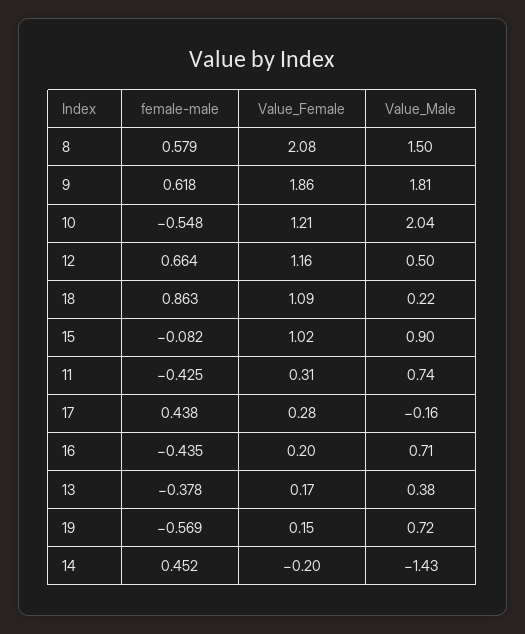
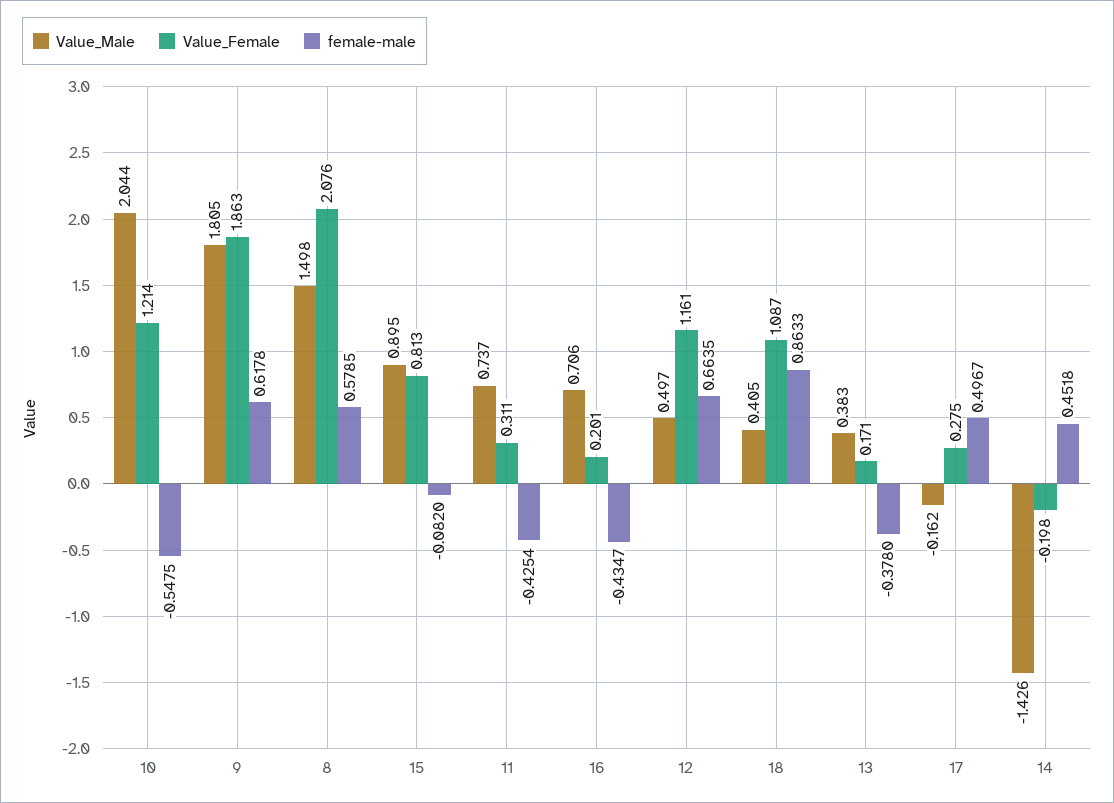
  {
    "female-male": {
      "8": 0.5785,
      "9": 0.6178,
      "10": -0.5475,
      "12": 0.6635,
      "18": 0.8633,
      "15": -0.082,
      "11": -0.4254,
-     "17": 0.438,
+     "17": 0.4967,
      "16": -0.4347,
      "13": -0.378,
-     "19": -0.569,
      "14": 0.4518
    },
    "Value_Female": {
      "8": 2.076,
      "9": 1.863,
      "10": 1.214,
      "12": 1.161,
      "18": 1.087,
-     "15": 1.02,
+     "15": 0.813,
      "11": 0.311,
      "17": 0.275,
      "16": 0.201,
      "13": 0.171,
-     "19": 0.15,
      "14": -0.198
    },
    "Value_Male": {
      "8": 1.498,
      "9": 1.805,
      "10": 2.044,
      "12": 0.497,
-     "18": 0.22,
+     "18": 0.405,
      "15": 0.895,
      "11": 0.737,
      "17": -0.162,
      "16": 0.706,
      "13": 0.383,
-     "19": 0.72,
      "14": -1.426
    }
  }

